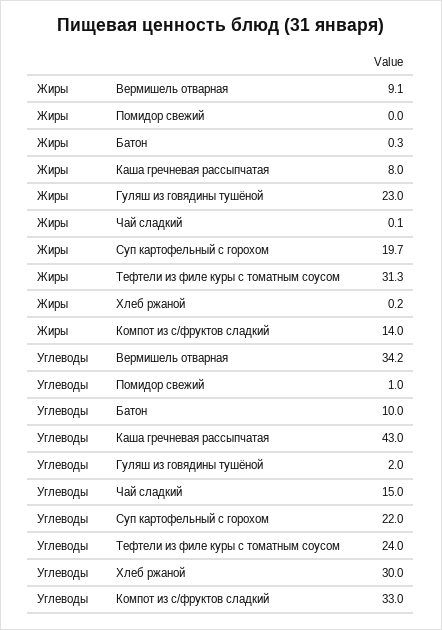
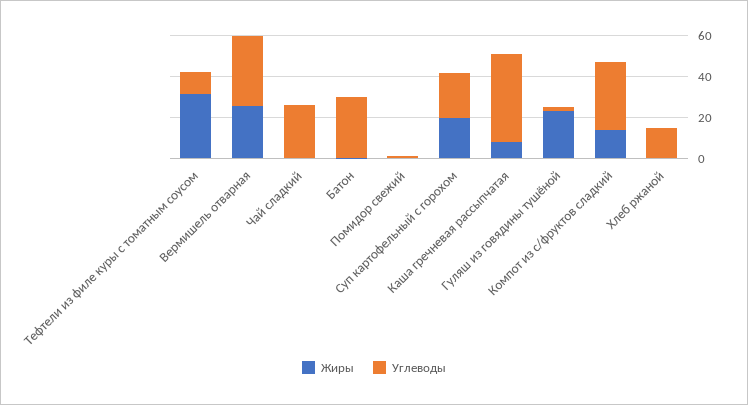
  {
    "Жиры": {
-     "Вермишель отварная": 9.1,
+     "Вермишель отварная": 25,
      "Помидор свежий": 0,
      "Батон": 0.3,
      "Каша гречневая рассыпчатая": 8,
      "Гуляш из говядины тушёной": 23,
      "Чай сладкий": 0.1,
      "Суп картофельный с горохом": 19.7,
      "Тефтели из филе куры с томатным соусом": 31.3,
      "Хлеб ржаной": 0.2,
      "Компот из с/фруктов сладкий": 14
    },
    "Углеводы": {
      "Вермишель отварная": 34.2,
      "Помидор свежий": 1,
-     "Батон": 10,
+     "Батон": 30,
      "Каша гречневая рассыпчатая": 43,
      "Гуляш из говядины тушёной": 2,
-     "Чай сладкий": 15,
+     "Чай сладкий": 25,
      "Суп картофельный с горохом": 22,
-     "Тефтели из филе куры с томатным соусом": 24,
+     "Тефтели из филе куры с томатным соусом": 10,
-     "Хлеб ржаной": 30,
+     "Хлеб ржаной": 15,
      "Компот из с/фруктов сладкий": 33
    }
  }

